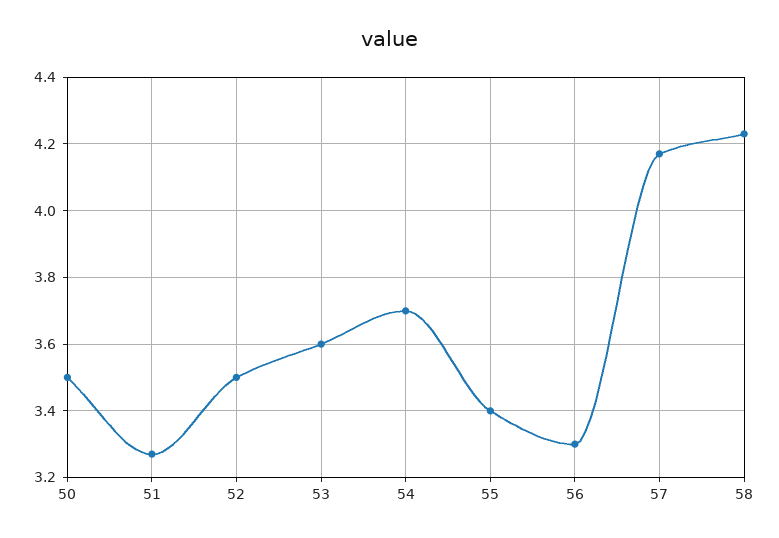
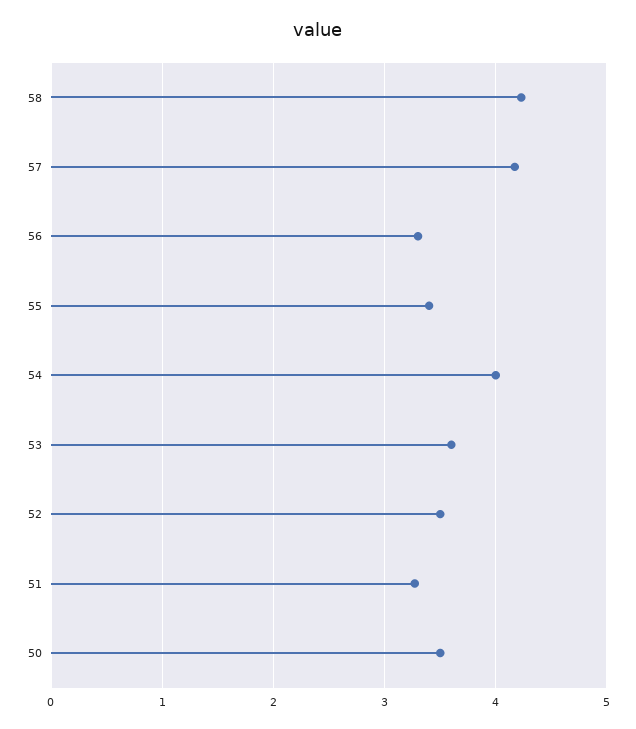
  {
    "50": 3.5,
    "51": 3.25,
    "52": 3.5,
    "53": 3.6,
-   "54": 3.7,
+   "54": 4,
    "55": 3.4,
    "56": 3.3,
    "57": 4.15,
    "58": 4.25
  }

